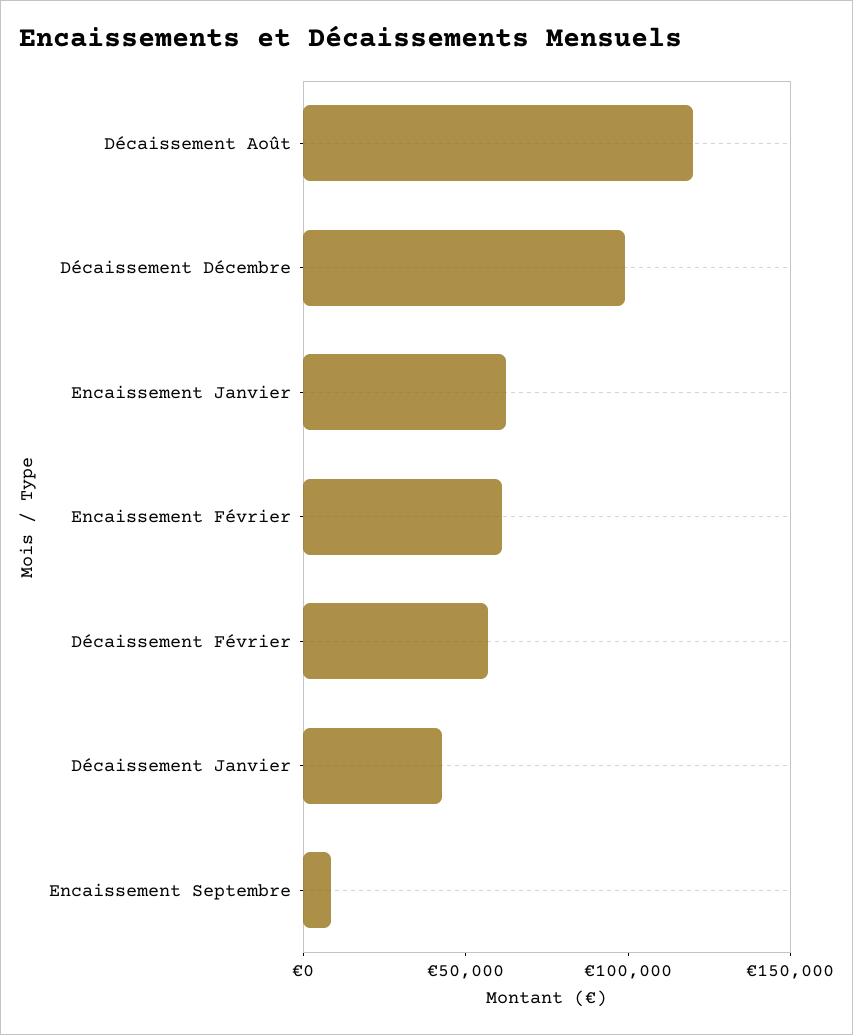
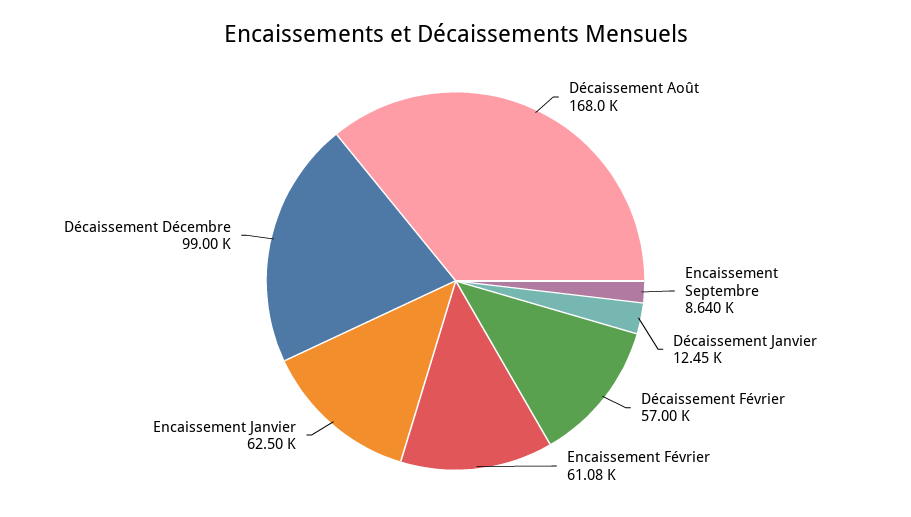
  {
-   "Décaissement Août": 120000,
+   "Décaissement Août": 168000,
    "Décaissement Décembre": 99000,
    "Encaissement Janvier": 62500,
    "Encaissement Février": 61080,
    "Décaissement Février": 57000,
-   "Décaissement Janvier": 40000,
+   "Décaissement Janvier": 12450,
    "Encaissement Septembre": 8640
  }

